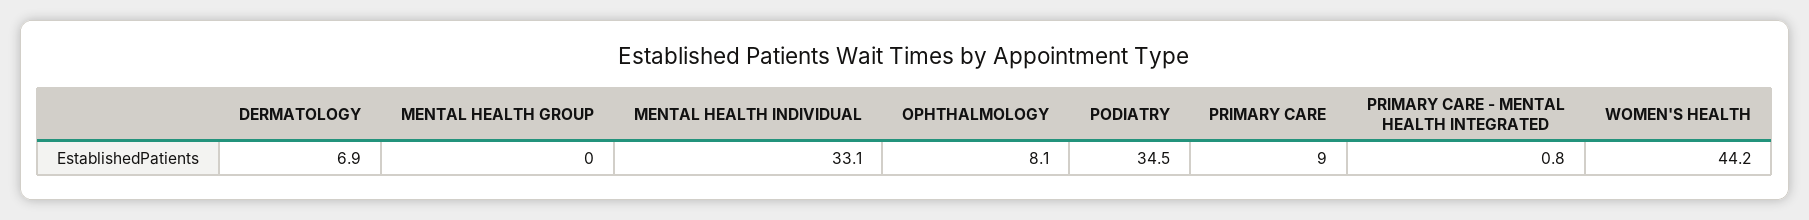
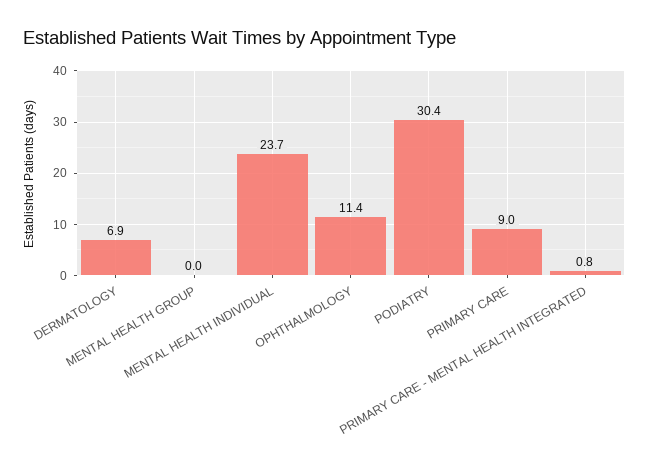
  {
    "DERMATOLOGY": 6.9,
    "MENTAL HEALTH GROUP": 0,
-   "MENTAL HEALTH INDIVIDUAL": 33.1,
+   "MENTAL HEALTH INDIVIDUAL": 23.7,
-   "OPHTHALMOLOGY": 8.1,
+   "OPHTHALMOLOGY": 11.4,
-   "PODIATRY": 34.5,
+   "PODIATRY": 30.4,
    "PRIMARY CARE": 9,
-   "PRIMARY CARE - MENTAL HEALTH INTEGRATED": 0.8,
+   "PRIMARY CARE - MENTAL HEALTH INTEGRATED": 0.8
-   "WOMEN'S HEALTH": 44.2
  }

